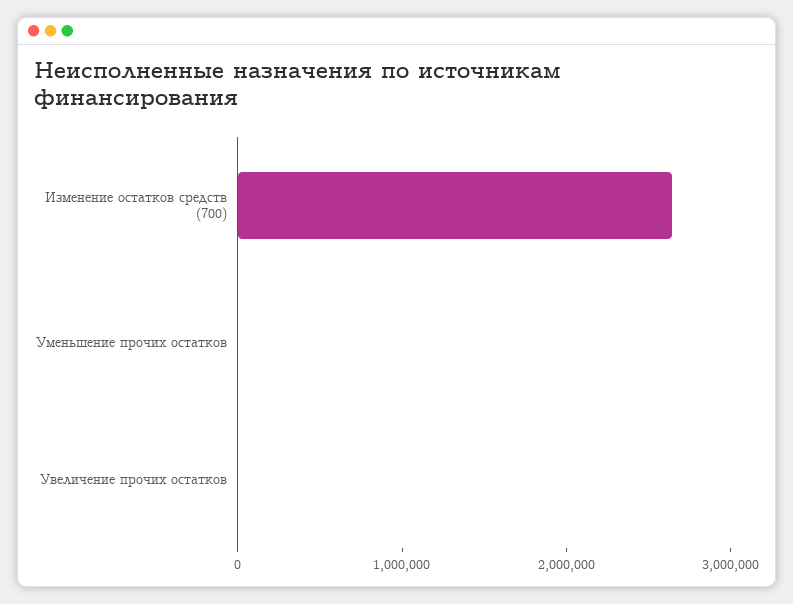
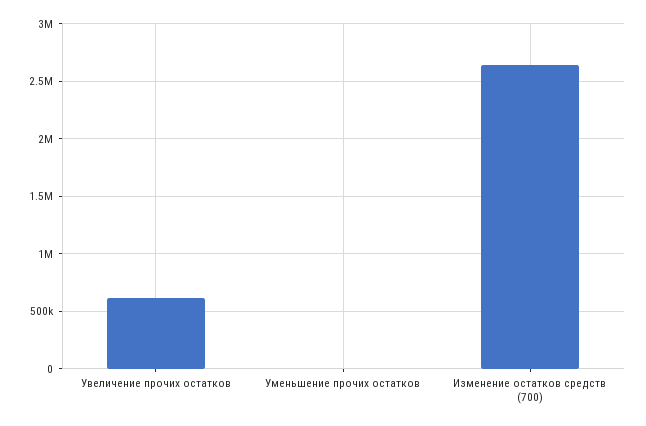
  {
    "Изменение остатков средств (700)": 2600000,
    "Уменьшение прочих остатков": 0,
-   "Увеличение прочих остатков": 0
+   "Увеличение прочих остатков": 600000
  }

